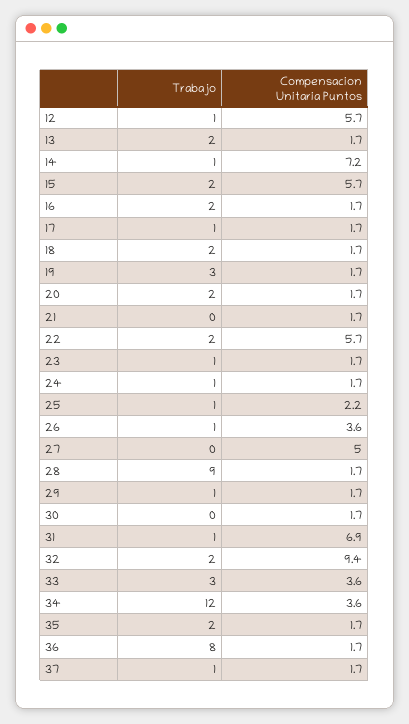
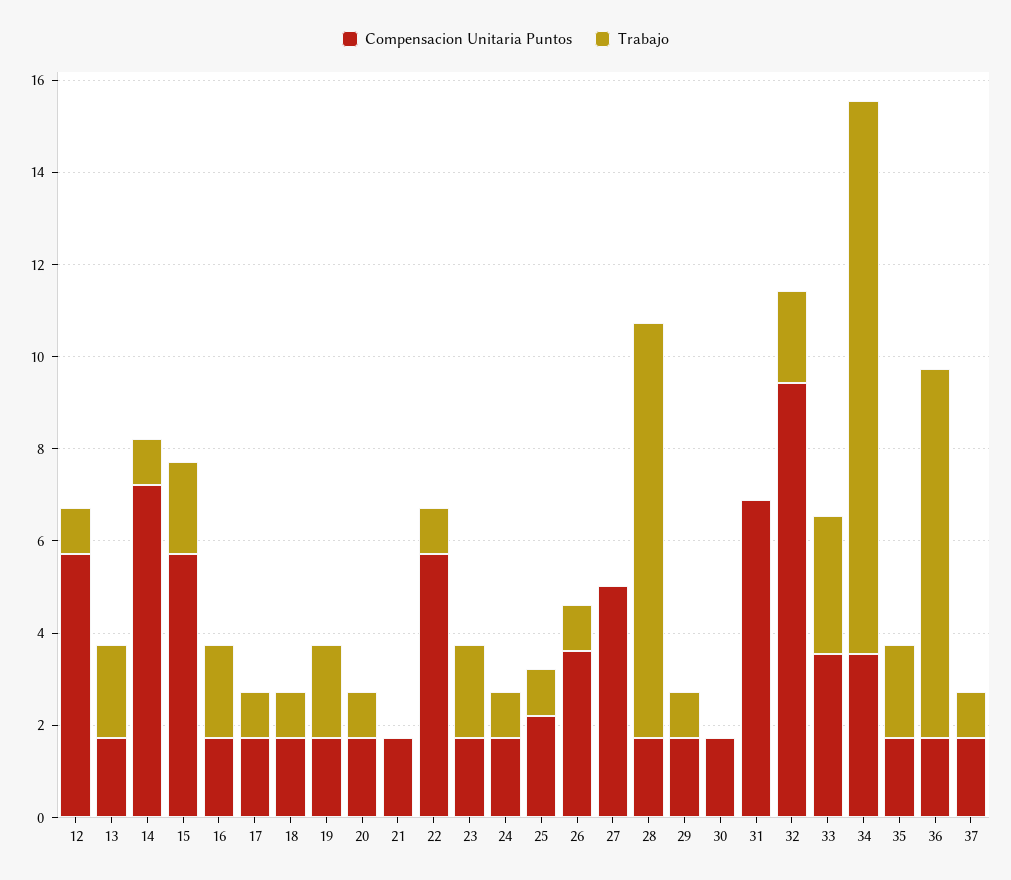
  {
    "Trabajo": {
      "12": 1,
      "13": 2,
      "14": 1,
      "15": 2,
      "16": 2,
      "17": 1,
-     "18": 2,
+     "18": 1,
-     "19": 3,
+     "19": 2,
-     "20": 2,
+     "20": 1,
      "21": 0,
-     "22": 2,
+     "22": 1,
-     "23": 1,
+     "23": 2,
      "24": 1,
      "25": 1,
      "26": 1,
      "27": 0,
      "28": 9,
      "29": 1,
      "30": 0,
-     "31": 1,
+     "31": 0,
      "32": 2,
      "33": 3,
      "34": 12,
      "35": 2,
      "36": 8,
      "37": 1
    },
    "Compensacion Unitaria Puntos": {
      "12": 5.7,
      "13": 1.7,
      "14": 7.2,
      "15": 5.7,
      "16": 1.7,
      "17": 1.7,
      "18": 1.7,
      "19": 1.7,
      "20": 1.7,
      "21": 1.7,
      "22": 5.7,
      "23": 1.7,
      "24": 1.7,
      "25": 2.2,
      "26": 3.6,
      "27": 5,
      "28": 1.7,
      "29": 1.7,
      "30": 1.7,
      "31": 6.9,
      "32": 9.4,
      "33": 3.6,
      "34": 3.6,
      "35": 1.7,
      "36": 1.7,
      "37": 1.7
    }
  }

